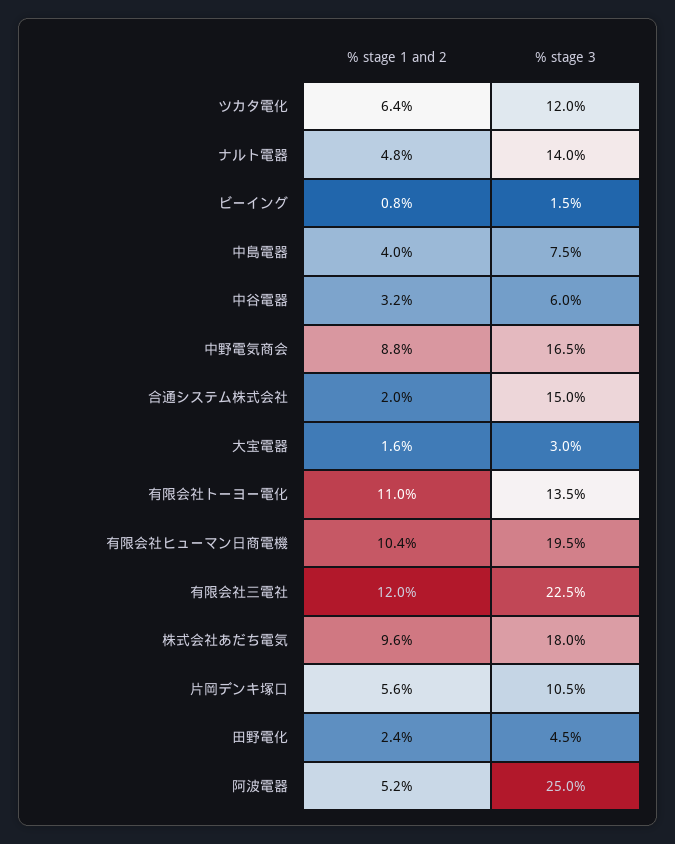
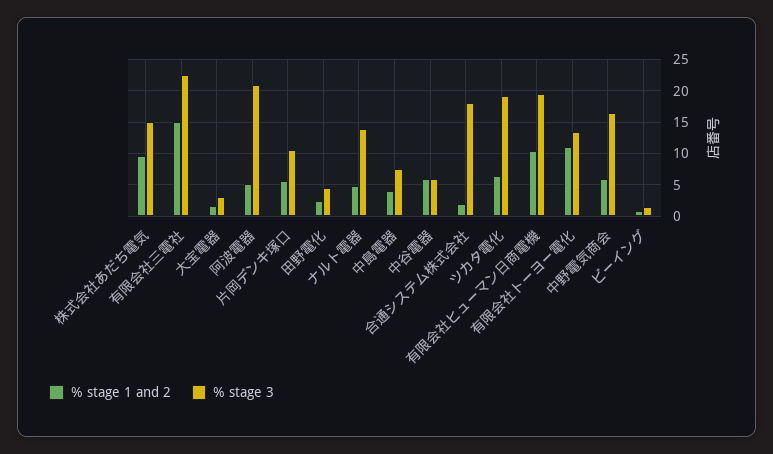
  {
    "% stage 1 and 2": {
      "ツカタ電化": 6.4,
      "ナルト電器": 4.8,
      "ビーイング": 0.8,
      "中島電器": 4,
-     "中谷電器": 3.2,
+     "中谷電器": 6,
-     "中野電気商会": 8.8,
+     "中野電気商会": 6,
      "合通システム株式会社": 2,
      "大宝電器": 1.6,
      "有限会社トーヨー電化": 11,
      "有限会社ヒューマン日商電機": 10.4,
-     "有限会社三電社": 12,
+     "有限会社三電社": 15,
      "株式会社あだち電気": 9.6,
      "片岡デンキ塚口": 5.6,
      "田野電化": 2.4,
      "阿波電器": 5.2
    },
    "% stage 3": {
-     "ツカタ電化": 12,
+     "ツカタ電化": 19,
      "ナルト電器": 14,
      "ビーイング": 1.5,
      "中島電器": 7.5,
      "中谷電器": 6,
      "中野電気商会": 16.5,
-     "合通システム株式会社": 15,
+     "合通システム株式会社": 18,
      "大宝電器": 3,
      "有限会社トーヨー電化": 13.5,
      "有限会社ヒューマン日商電機": 19.5,
      "有限会社三電社": 22.5,
-     "株式会社あだち電気": 18,
+     "株式会社あだち電気": 15,
      "片岡デンキ塚口": 10.5,
      "田野電化": 4.5,
-     "阿波電器": 25
+     "阿波電器": 21
    }
  }

